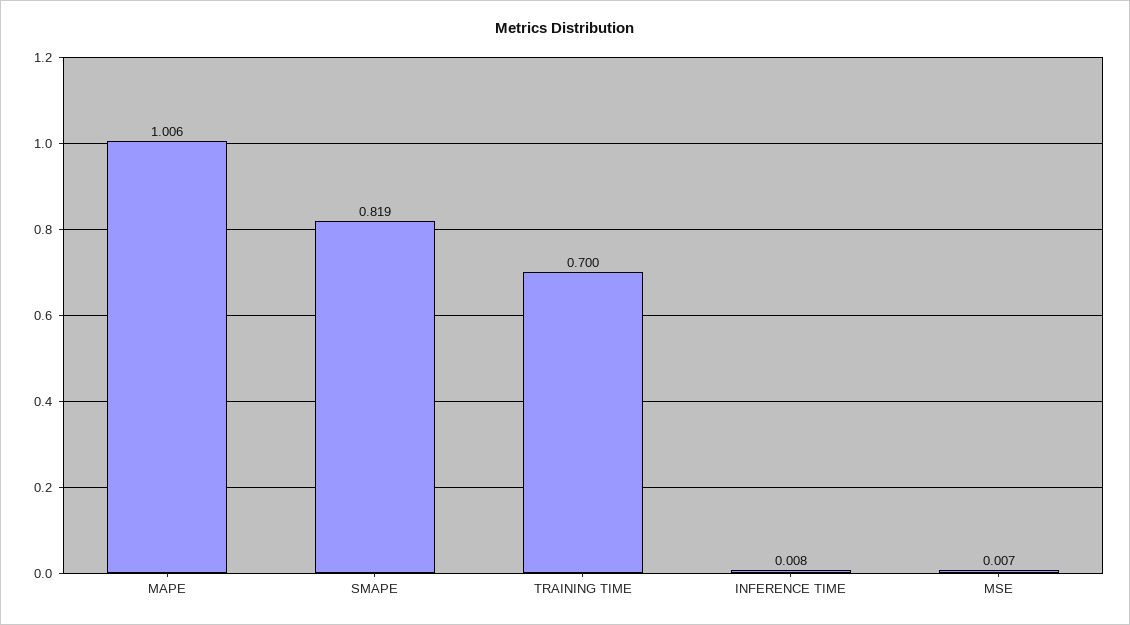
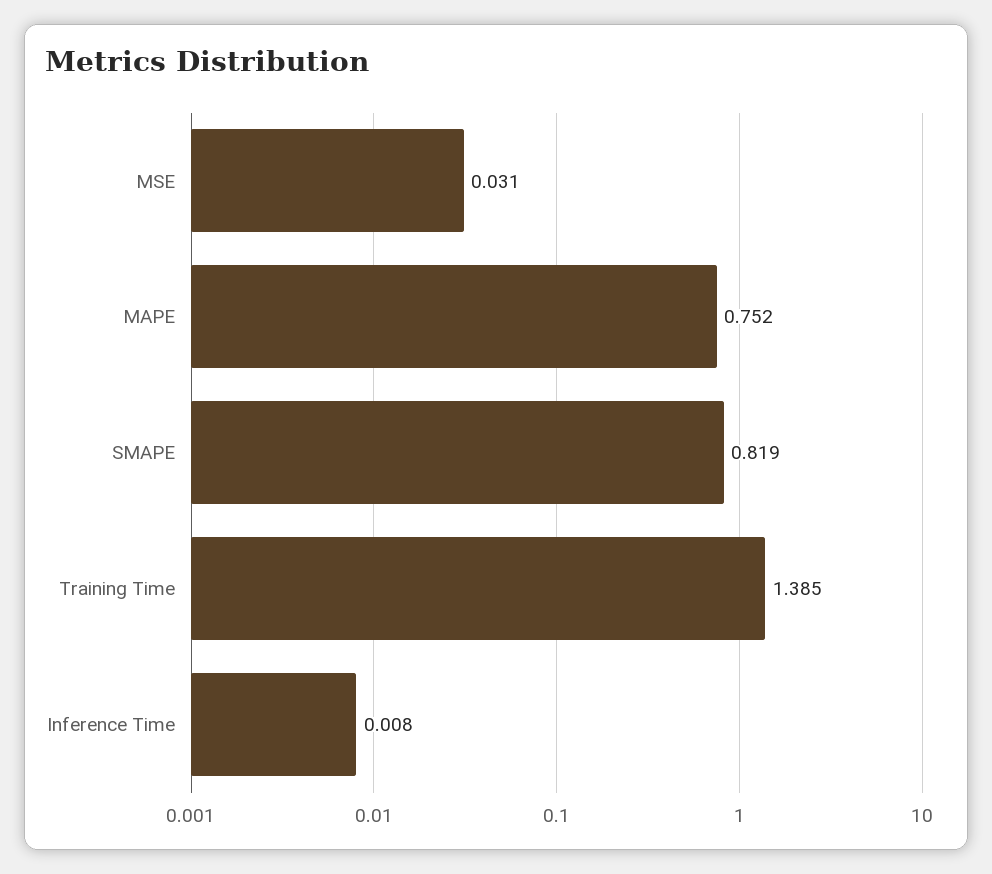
  {
-   "MAPE": 1.006,
+   "MAPE": 0.752,
    "SMAPE": 0.819,
-   "TRAINING TIME": 0.7,
+   "TRAINING TIME": 1.385,
    "INFERENCE TIME": 0.008,
-   "MSE": 0.007
+   "MSE": 0.031
  }

